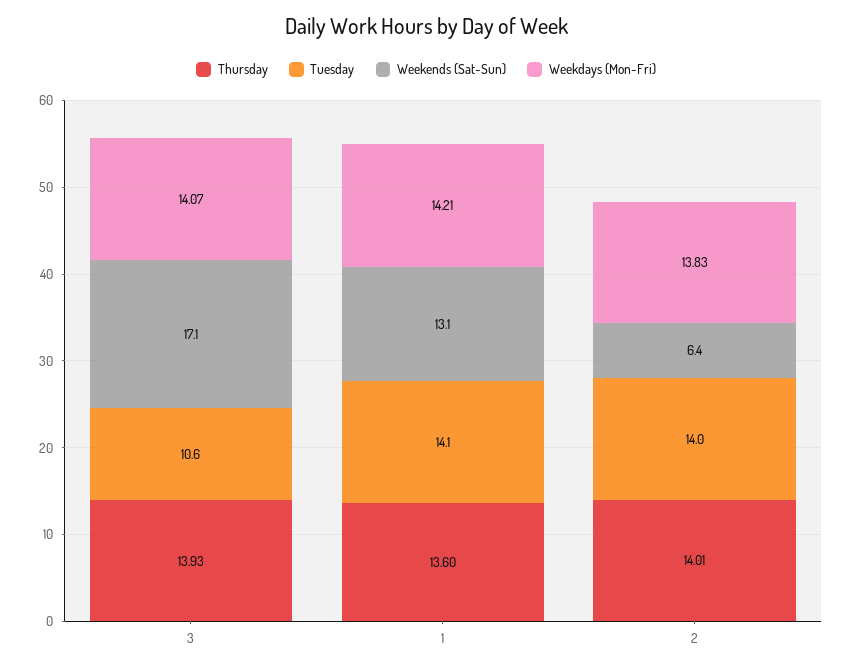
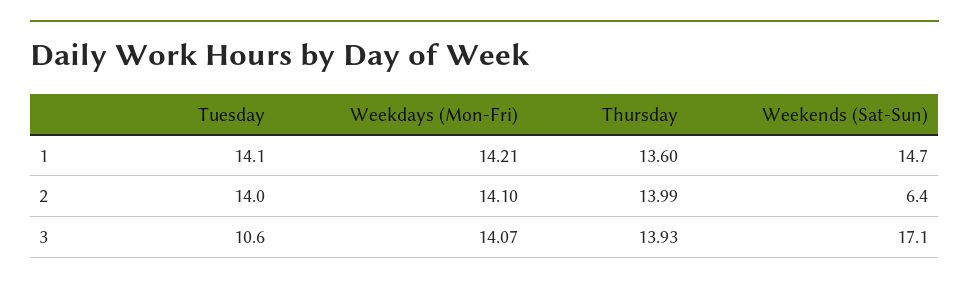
  {
    "Thursday": {
      "3": 13.93,
      "1": 13.6,
-     "2": 14.01
+     "2": 13.99
    },
    "Tuesday": {
      "3": 10.6,
      "1": 14.1,
      "2": 14
    },
    "Weekends (Sat-Sun)": {
      "3": 17.1,
-     "1": 13.1,
+     "1": 14.7,
      "2": 6.4
    },
    "Weekdays (Mon-Fri)": {
      "3": 14.07,
      "1": 14.21,
-     "2": 13.83
+     "2": 14.1
    }
  }

